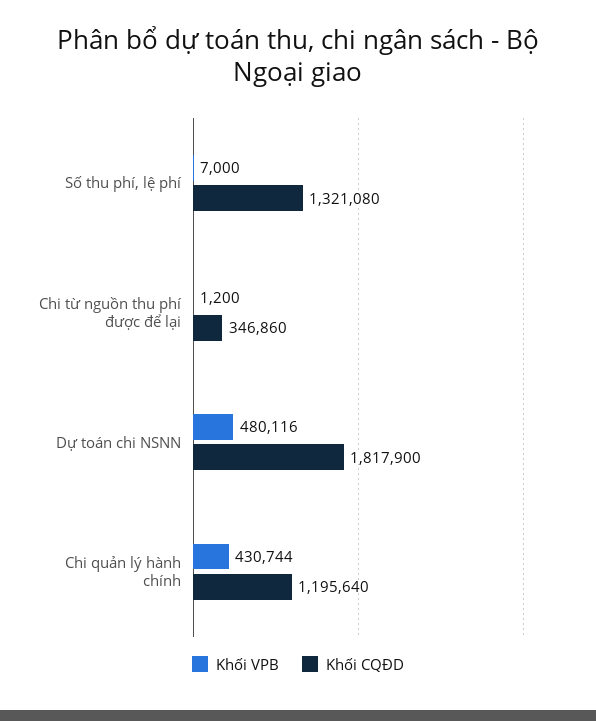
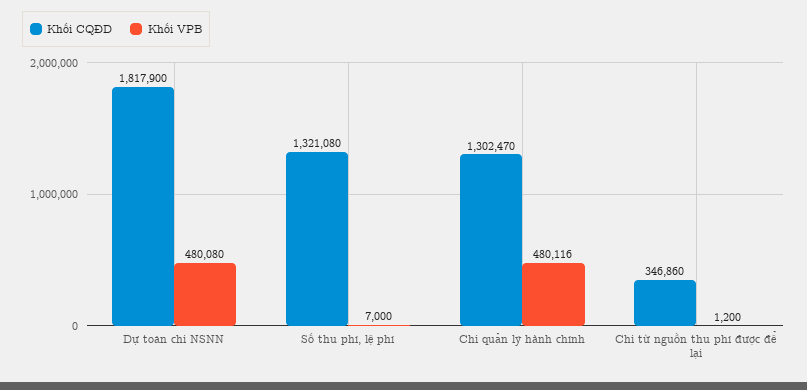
  {
    "Khối VPB": {
      "Số thu phí, lệ phí": 7000,
      "Chi từ nguồn thu phí được để lại": 1200,
-     "Dự toán chi NSNN": 480116,
+     "Dự toán chi NSNN": 480080,
-     "Chi quản lý hành chính": 430744
+     "Chi quản lý hành chính": 480116
    },
    "Khối CQĐD": {
      "Số thu phí, lệ phí": 1321080,
      "Chi từ nguồn thu phí được để lại": 346860,
      "Dự toán chi NSNN": 1817900,
-     "Chi quản lý hành chính": 1195640
+     "Chi quản lý hành chính": 1302470
    }
  }

